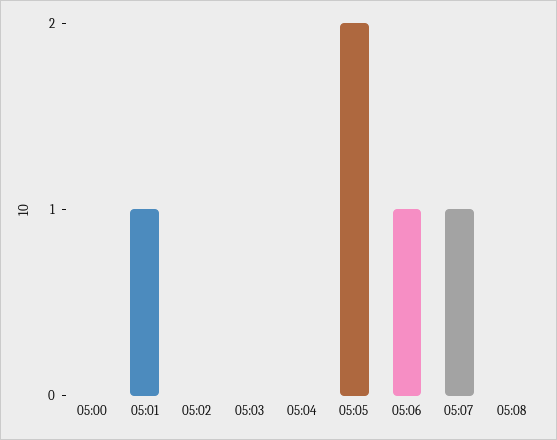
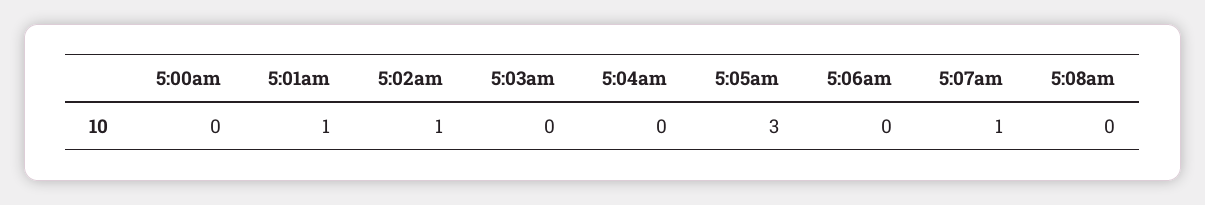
  {
    "05:00": 0,
    "05:01": 1,
-   "05:02": 0,
+   "05:02": 1,
    "05:03": 0,
    "05:04": 0,
-   "05:05": 2,
+   "05:05": 3,
-   "05:06": 1,
+   "05:06": 0,
    "05:07": 1,
    "05:08": 0
  }

